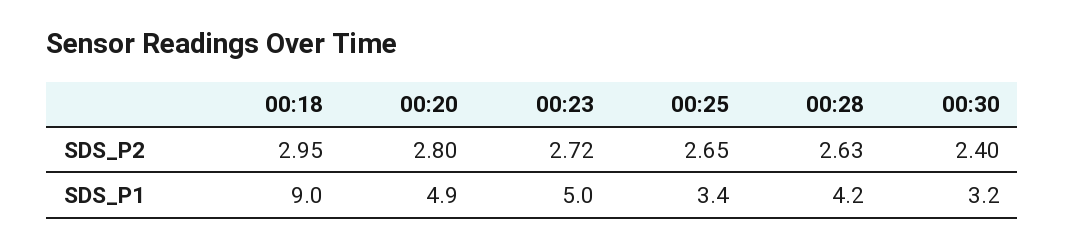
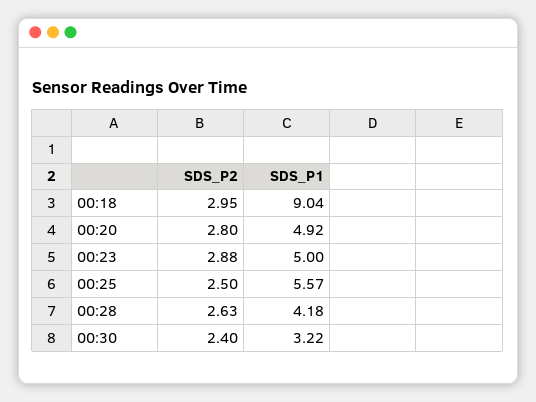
  {
    "00:18": {
      "SDS_P2": 2.95,
      "SDS_P1": 9.04
    },
    "00:20": {
      "SDS_P2": 2.8,
      "SDS_P1": 4.92
    },
    "00:23": {
-     "SDS_P2": 2.72,
+     "SDS_P2": 2.88,
      "SDS_P1": 5
    },
    "00:25": {
-     "SDS_P2": 2.65,
+     "SDS_P2": 2.5,
-     "SDS_P1": 3.4
+     "SDS_P1": 5.57
    },
    "00:28": {
      "SDS_P2": 2.63,
      "SDS_P1": 4.18
    },
    "00:30": {
      "SDS_P2": 2.4,
      "SDS_P1": 3.22
    }
  }

